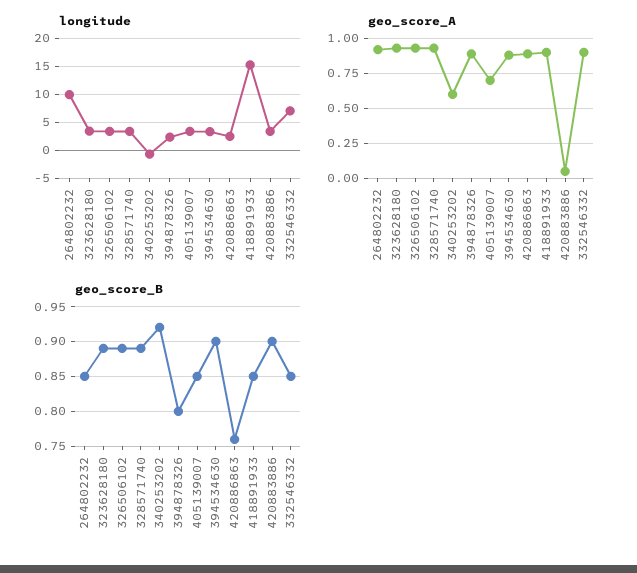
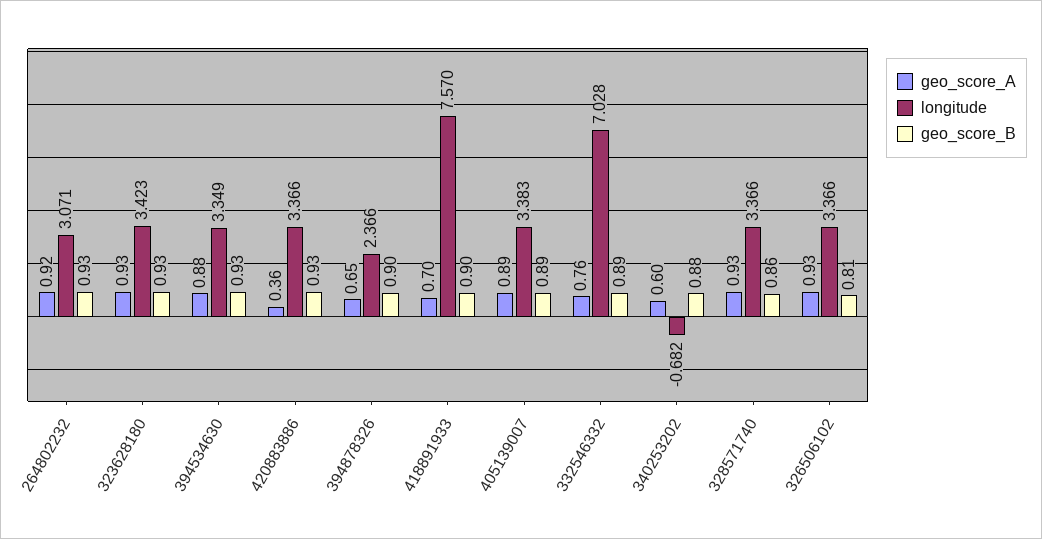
  {
    "longitude": {
-     "264802232": 10,
+     "264802232": 3.071,
      "323628180": 3.423,
      "326506102": 3.366,
      "328571740": 3.366,
      "340253202": -0.682,
      "394878326": 2.366,
      "405139007": 3.383,
      "394534630": 3.349,
-     "420886863": 2.5,
-     "418891933": 15,
+     "418891933": 7.57,
      "420883886": 3.366,
      "332546332": 7.028
    },
    "geo_score_A": {
      "264802232": 0.92,
      "323628180": 0.93,
      "326506102": 0.93,
      "328571740": 0.93,
      "340253202": 0.6,
-     "394878326": 0.9,
+     "394878326": 0.65,
-     "405139007": 0.7,
+     "405139007": 0.89,
      "394534630": 0.88,
-     "420886863": 0.9,
-     "418891933": 0.9,
+     "418891933": 0.7,
-     "420883886": 0.05,
+     "420883886": 0.36,
-     "332546332": 0.9
+     "332546332": 0.76
    },
    "geo_score_B": {
-     "264802232": 0.85,
+     "264802232": 0.93,
-     "323628180": 0.89,
+     "323628180": 0.93,
-     "326506102": 0.89,
+     "326506102": 0.81,
-     "328571740": 0.89,
+     "328571740": 0.86,
-     "340253202": 0.92,
+     "340253202": 0.88,
-     "394878326": 0.8,
+     "394878326": 0.9,
-     "405139007": 0.85,
+     "405139007": 0.89,
-     "394534630": 0.9,
+     "394534630": 0.93,
-     "420886863": 0.76,
-     "418891933": 0.85,
+     "418891933": 0.9,
-     "420883886": 0.9,
+     "420883886": 0.93,
-     "332546332": 0.85
+     "332546332": 0.89
    }
  }

